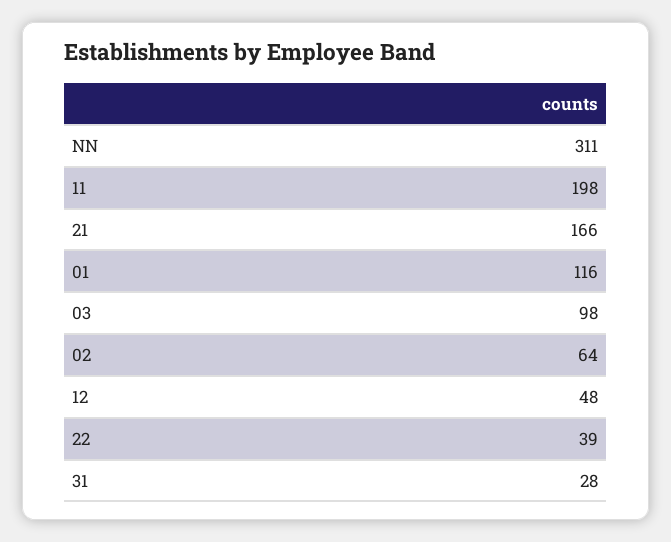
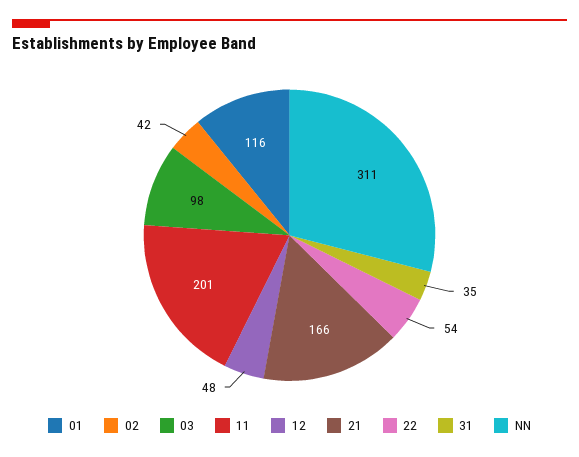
  {
    "NN": 311,
-   "11": 198,
+   "11": 201,
    "21": 166,
    "01": 116,
    "03": 98,
-   "02": 64,
+   "02": 42,
    "12": 48,
-   "22": 39,
+   "22": 54,
-   "31": 28
+   "31": 35
  }

